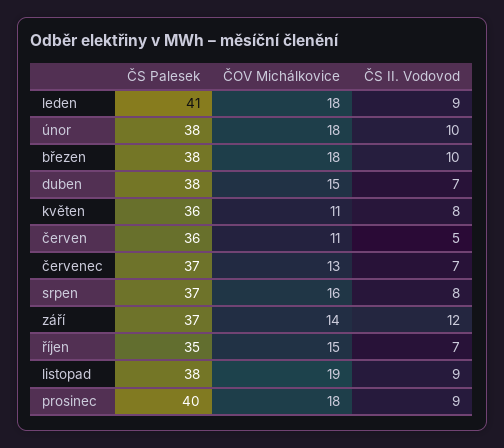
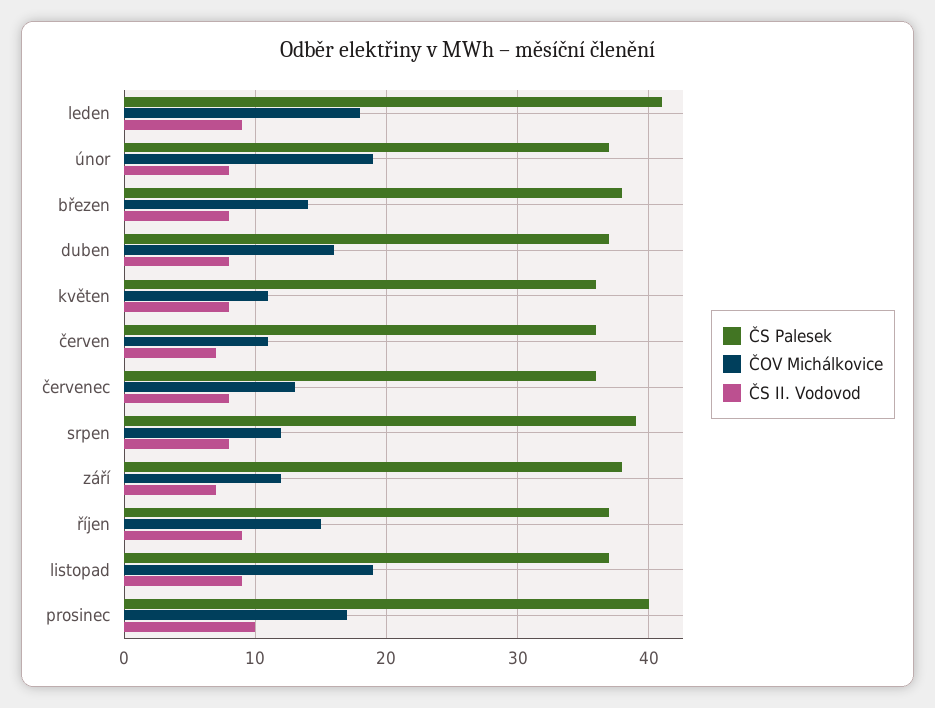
  {
    "ČS Palesek": {
      "leden": 41,
-     "únor": 38,
+     "únor": 37,
      "březen": 38,
-     "duben": 38,
+     "duben": 37,
      "květen": 36,
      "červen": 36,
-     "červenec": 37,
+     "červenec": 36,
-     "srpen": 37,
+     "srpen": 39,
-     "září": 37,
+     "září": 38,
-     "říjen": 35,
+     "říjen": 37,
-     "listopad": 38,
+     "listopad": 37,
      "prosinec": 40
    },
    "ČOV Michálkovice": {
      "leden": 18,
-     "únor": 18,
+     "únor": 19,
-     "březen": 18,
+     "březen": 14,
-     "duben": 15,
+     "duben": 16,
      "květen": 11,
      "červen": 11,
      "červenec": 13,
-     "srpen": 16,
+     "srpen": 12,
-     "září": 14,
+     "září": 12,
      "říjen": 15,
      "listopad": 19,
-     "prosinec": 18
+     "prosinec": 17
    },
    "ČS II. Vodovod": {
      "leden": 9,
-     "únor": 10,
+     "únor": 8,
-     "březen": 10,
+     "březen": 8,
-     "duben": 7,
+     "duben": 8,
      "květen": 8,
-     "červen": 5,
+     "červen": 7,
-     "červenec": 7,
+     "červenec": 8,
      "srpen": 8,
-     "září": 12,
+     "září": 7,
-     "říjen": 7,
+     "říjen": 9,
      "listopad": 9,
-     "prosinec": 9
+     "prosinec": 10
    }
  }

